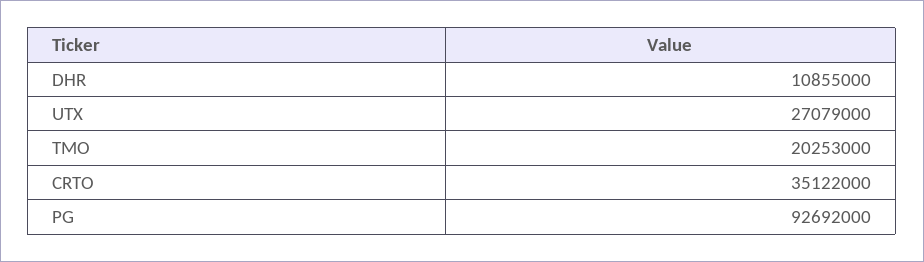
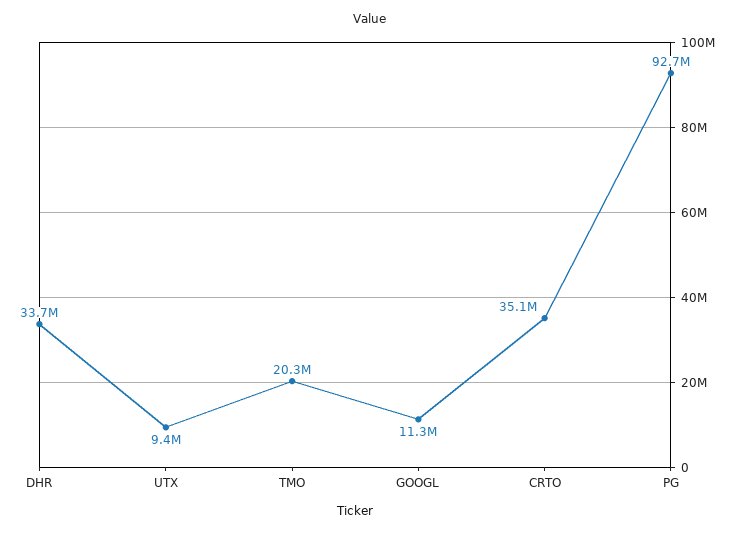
  {
-   "DHR": 10855000,
+   "DHR": 33700000,
-   "UTX": 27079000,
+   "UTX": 9400000,
    "TMO": 20253000,
    "CRTO": 35122000,
-   "PG": 92692000
+   "PG": 92692000,
+   "GOOGL": 11300000
  }

